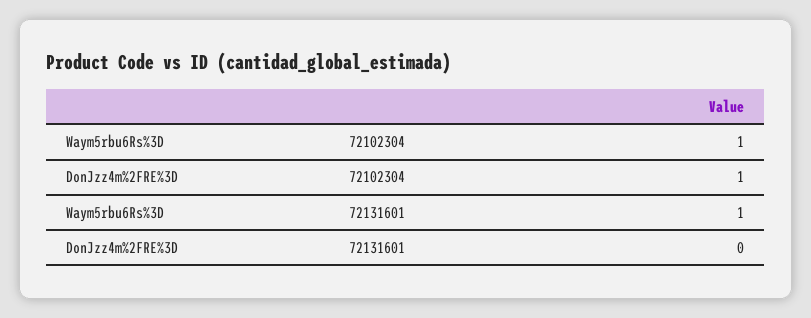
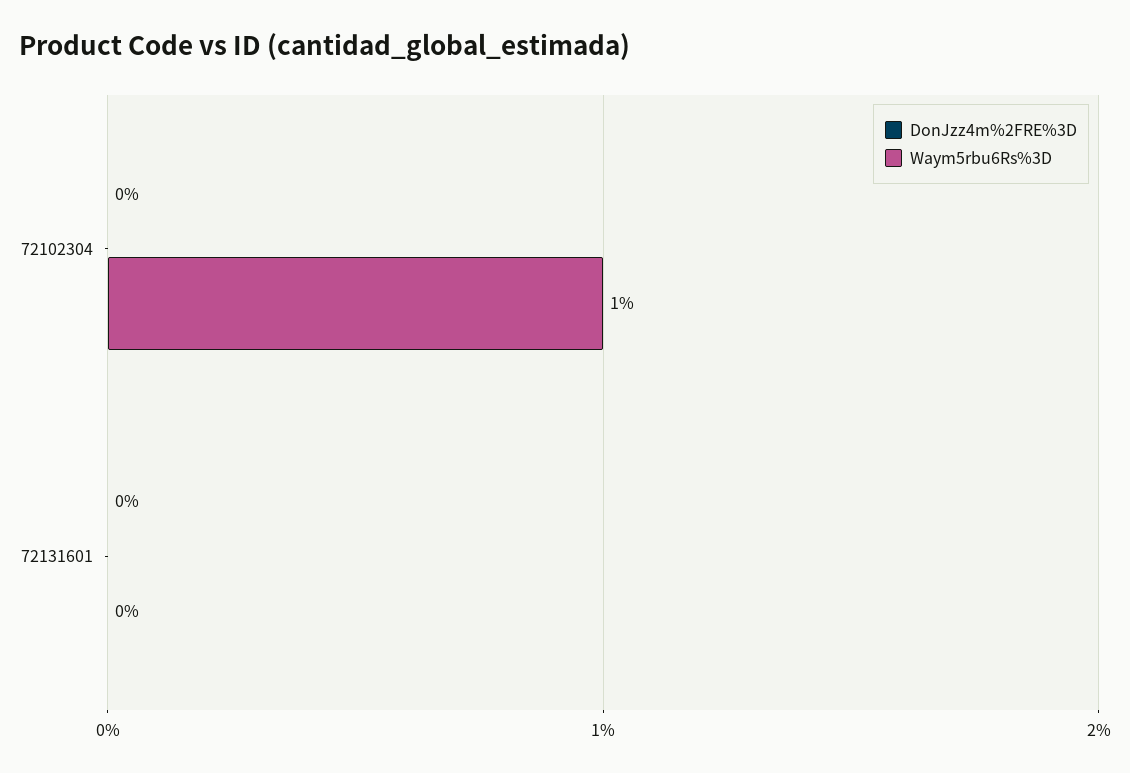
  {
    "Waym5rbu6Rs%3D": {
      "72102304": 1,
-     "72131601": 1
+     "72131601": 0
    },
    "DonJzz4m%2FRE%3D": {
-     "72102304": 1,
+     "72102304": 0,
      "72131601": 0
    }
  }

